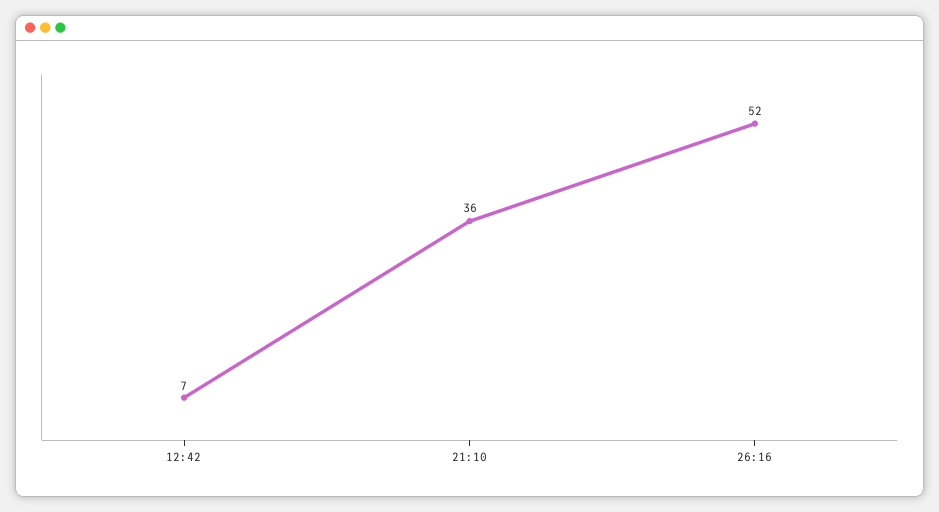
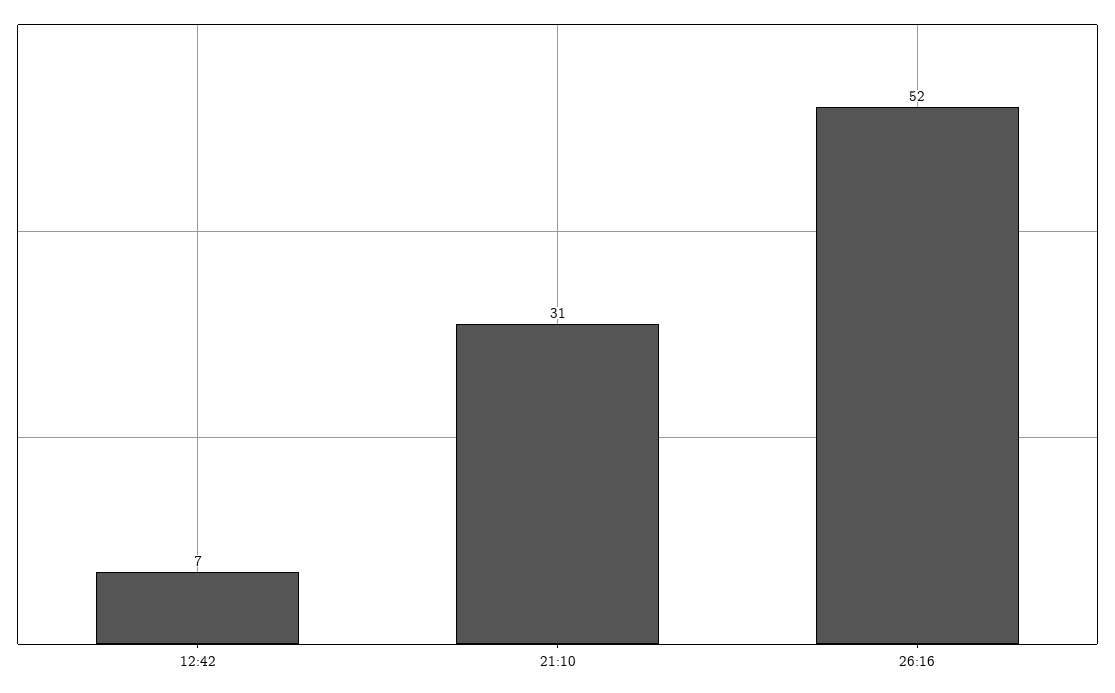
  {
    "12:42": 7,
-   "21:10": 36,
+   "21:10": 31,
    "26:16": 52
  }

